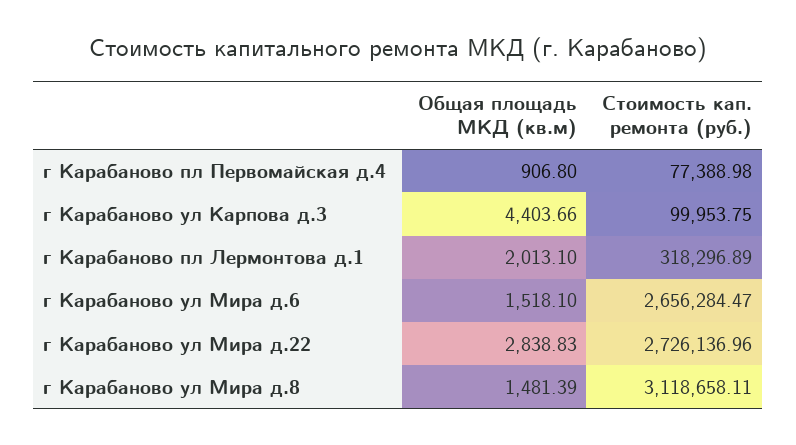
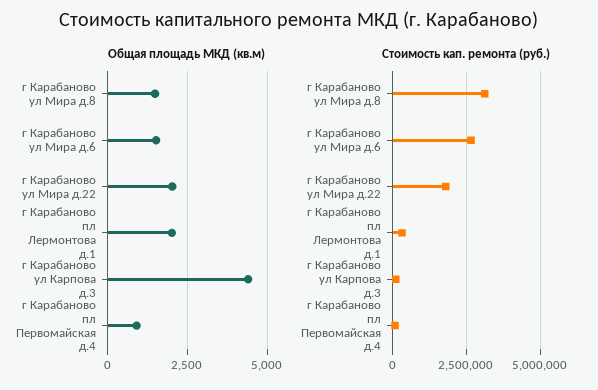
  {
    "Общая площадь МКД (кв.м)": {
      "г Карабаново пл Первомайская д.4": 906.8,
      "г Карабаново ул Карпова д.3": 4403.66,
      "г Карабаново пл Лермонтова д.1": 2013.1,
      "г Карабаново ул Мира д.6": 1518.1,
-     "г Карабаново ул Мира д.22": 2838.83,
+     "г Карабаново ул Мира д.22": 2000,
      "г Карабаново ул Мира д.8": 1481.39
    },
    "Стоимость кап. ремонта (руб.)": {
      "г Карабаново пл Первомайская д.4": 77388.98,
      "г Карабаново ул Карпова д.3": 99953.75,
      "г Карабаново пл Лермонтова д.1": 318296.89,
      "г Карабаново ул Мира д.6": 2656284.47,
-     "г Карабаново ул Мира д.22": 2726136.96,
+     "г Карабаново ул Мира д.22": 1750000,
      "г Карабаново ул Мира д.8": 3118658.11
    }
  }

